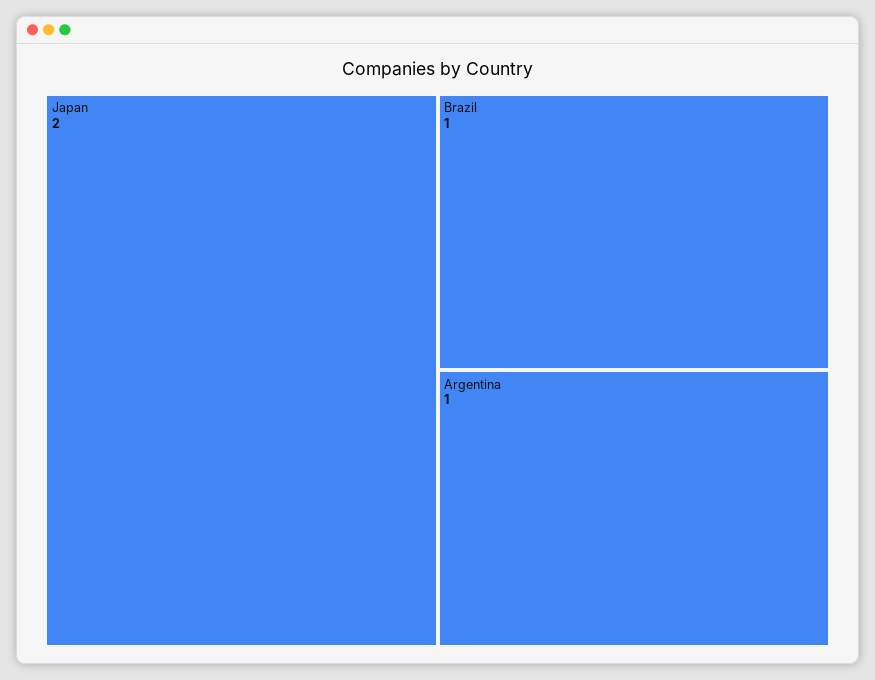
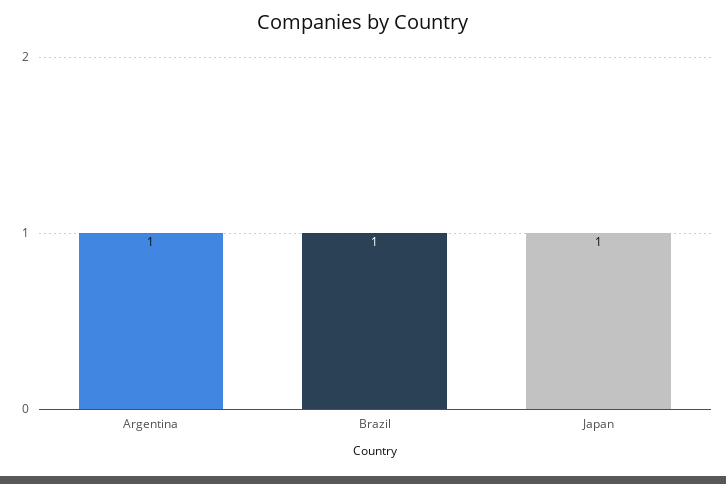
  {
-   "Japan": 2,
+   "Japan": 1,
    "Brazil": 1,
    "Argentina": 1
  }

